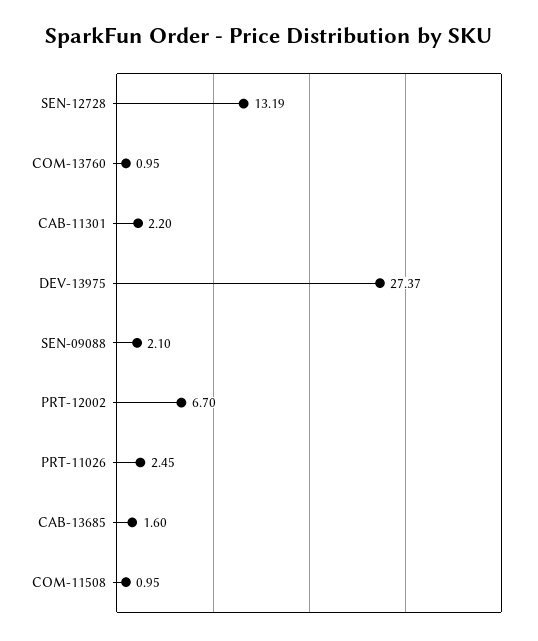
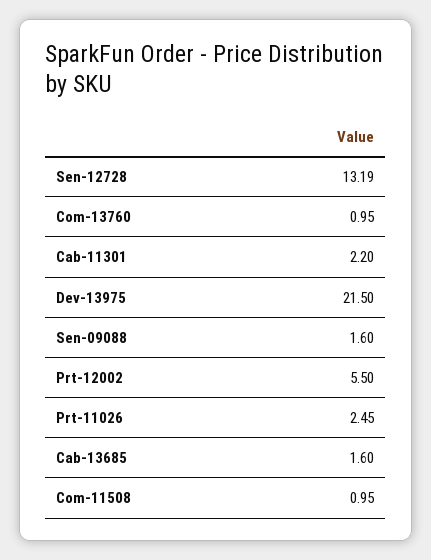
  {
    "SEN-12728": 13.19,
    "COM-13760": 0.95,
    "CAB-11301": 2.2,
-   "DEV-13975": 27.37,
+   "DEV-13975": 21.5,
-   "SEN-09088": 2.1,
+   "SEN-09088": 1.6,
-   "PRT-12002": 6.7,
+   "PRT-12002": 5.5,
    "PRT-11026": 2.45,
    "CAB-13685": 1.6,
    "COM-11508": 0.95
  }

